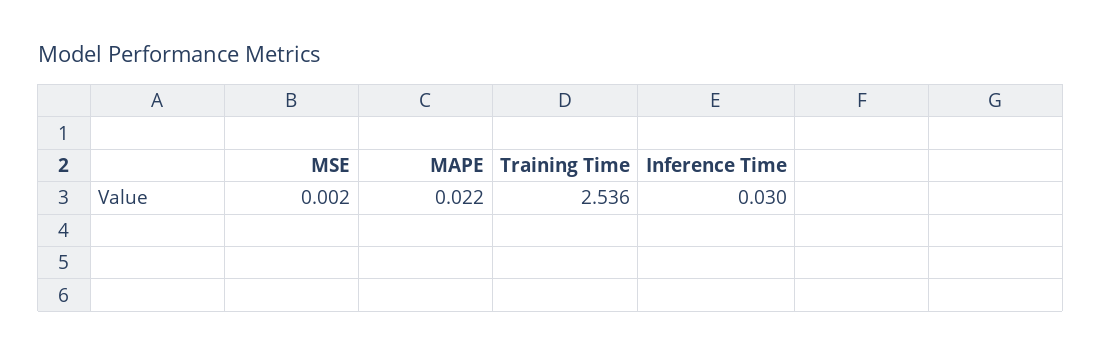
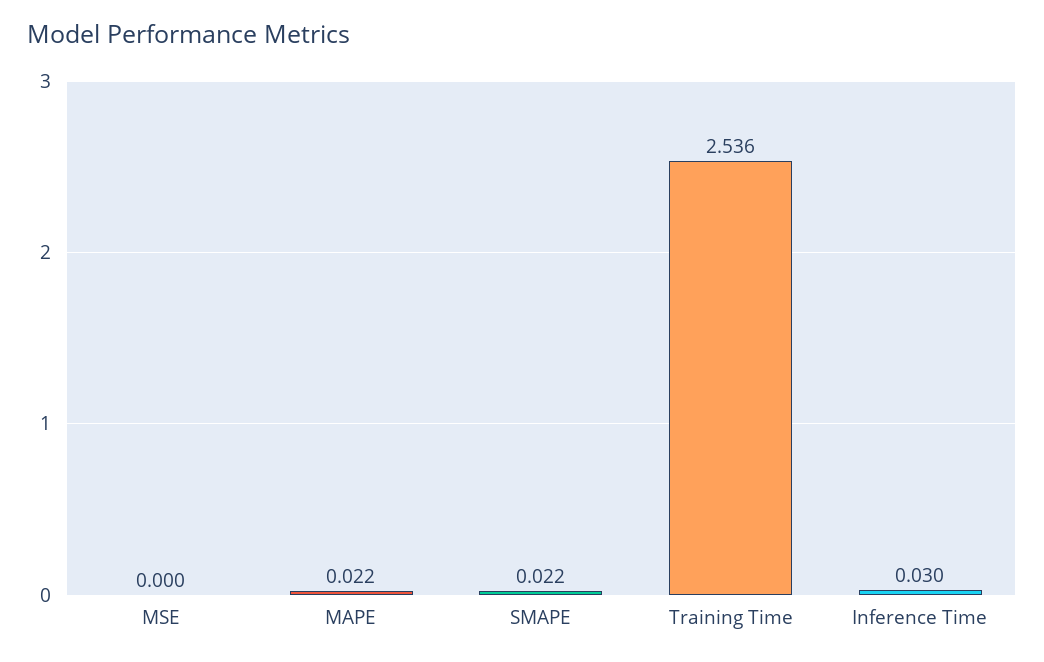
  {
-   "MSE": 0.002,
+   "MSE": 0,
    "MAPE": 0.022,
    "Training Time": 2.536,
-   "Inference Time": 0.03
+   "Inference Time": 0.03,
+   "SMAPE": 0.022
  }

